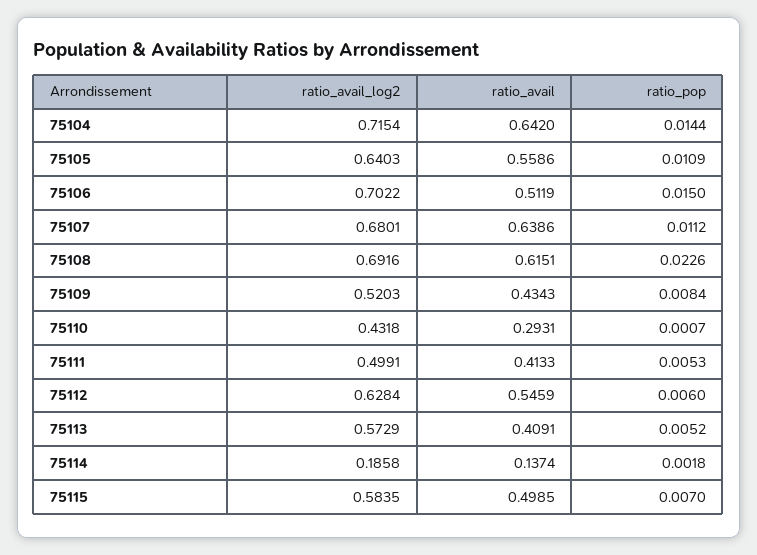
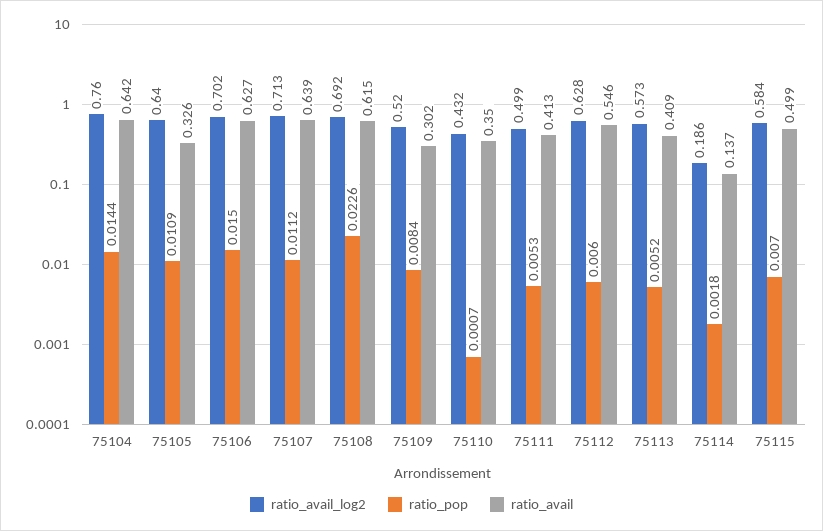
  {
    "ratio_avail_log2": {
-     "75104": 0.7154,
+     "75104": 0.76,
      "75105": 0.6403,
      "75106": 0.7022,
-     "75107": 0.6801,
+     "75107": 0.713,
      "75108": 0.6916,
      "75109": 0.5203,
      "75110": 0.4318,
      "75111": 0.4991,
      "75112": 0.6284,
      "75113": 0.5729,
      "75114": 0.1858,
      "75115": 0.5835
    },
    "ratio_avail": {
      "75104": 0.642,
-     "75105": 0.5586,
+     "75105": 0.326,
-     "75106": 0.5119,
+     "75106": 0.627,
      "75107": 0.6386,
      "75108": 0.6151,
-     "75109": 0.4343,
+     "75109": 0.302,
-     "75110": 0.2931,
+     "75110": 0.35,
      "75111": 0.4133,
      "75112": 0.5459,
      "75113": 0.4091,
      "75114": 0.1374,
      "75115": 0.4985
    },
    "ratio_pop": {
      "75104": 0.0144,
      "75105": 0.0109,
      "75106": 0.015,
      "75107": 0.0112,
      "75108": 0.0226,
      "75109": 0.0084,
      "75110": 0.0007,
      "75111": 0.0053,
      "75112": 0.006,
      "75113": 0.0052,
      "75114": 0.0018,
      "75115": 0.007
    }
  }

